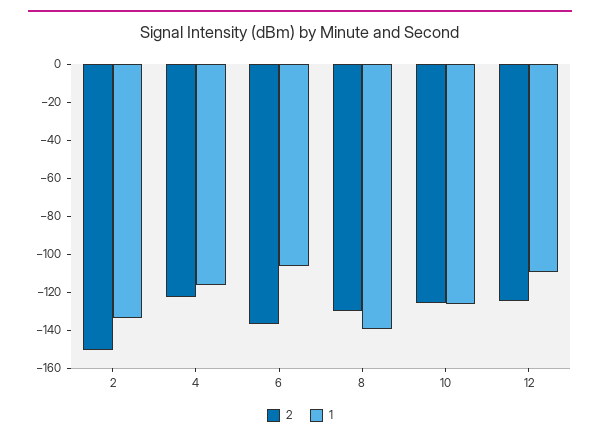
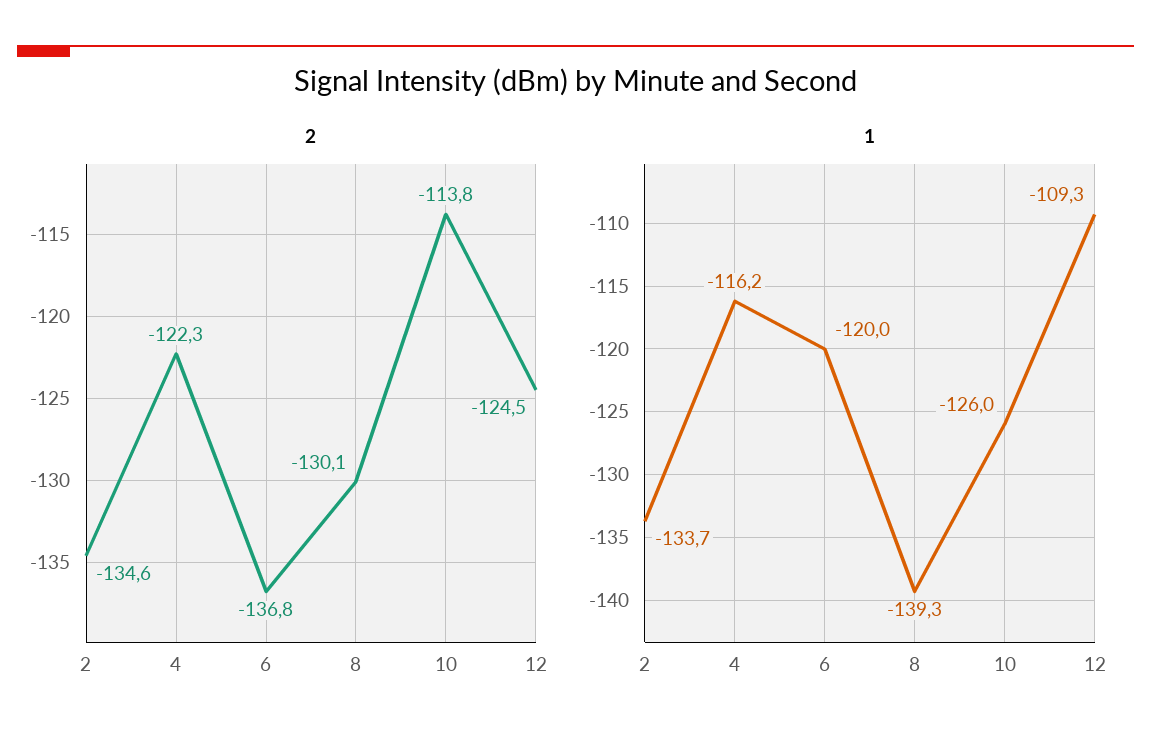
  {
    "2": {
-     "2": -150,
+     "2": -134.6,
      "4": -122.3,
      "6": -136.8,
      "8": -130.1,
-     "10": -125,
+     "10": -113.8,
      "12": -124.5
    },
    "1": {
      "2": -133.7,
      "4": -116.2,
-     "6": -105,
+     "6": -120,
      "8": -139.3,
      "10": -126,
      "12": -109.3
    }
  }

